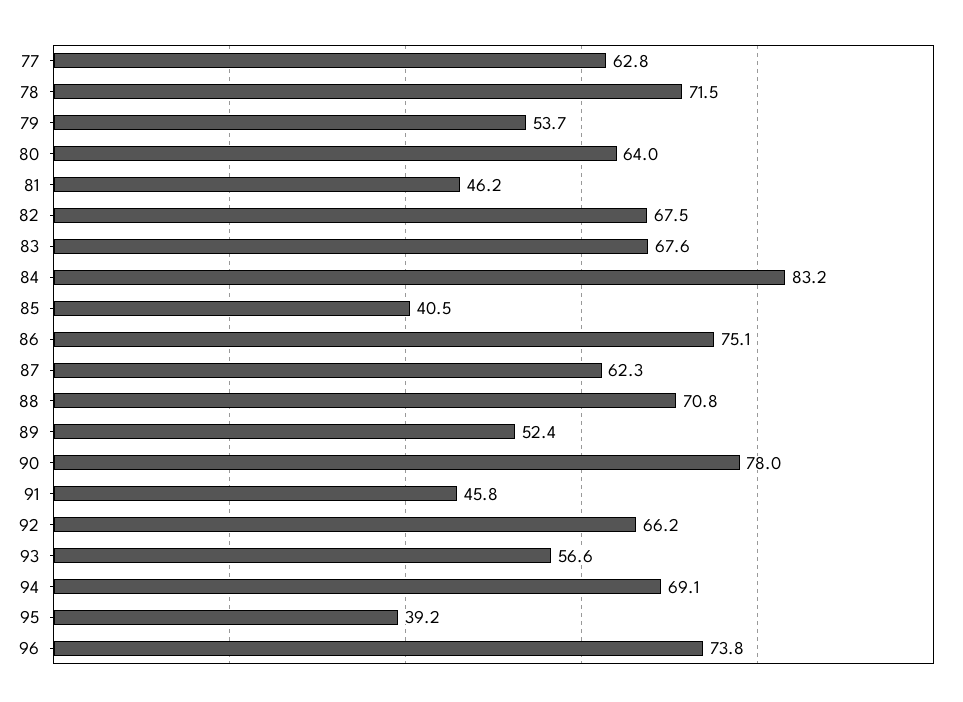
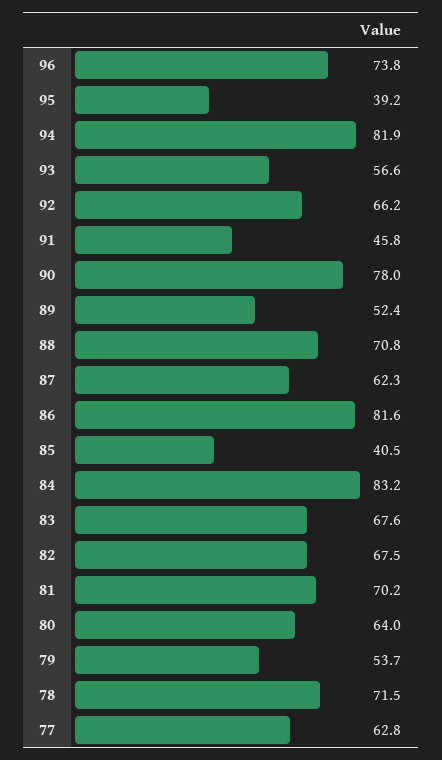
  {
    "77": 62.8,
    "78": 71.5,
    "79": 53.7,
    "80": 64,
-   "81": 46.2,
+   "81": 70.2,
    "82": 67.5,
    "83": 67.6,
    "84": 83.2,
    "85": 40.5,
-   "86": 75.1,
+   "86": 81.6,
    "87": 62.3,
    "88": 70.8,
    "89": 52.4,
    "90": 78,
    "91": 45.8,
    "92": 66.2,
    "93": 56.6,
-   "94": 69.1,
+   "94": 81.9,
    "95": 39.2,
    "96": 73.8
  }

